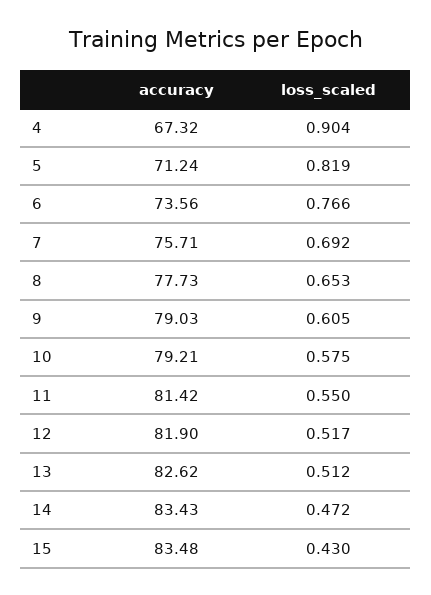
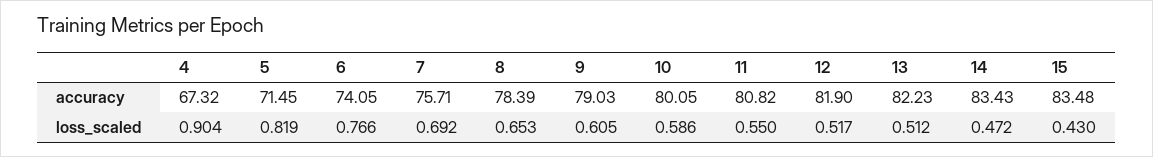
  {
    "accuracy": {
      "4": 67.32,
-     "5": 71.24,
+     "5": 71.45,
-     "6": 73.56,
+     "6": 74.05,
      "7": 75.71,
-     "8": 77.73,
+     "8": 78.39,
      "9": 79.03,
-     "10": 79.21,
+     "10": 80.05,
-     "11": 81.42,
+     "11": 80.82,
      "12": 81.9,
-     "13": 82.62,
+     "13": 82.23,
      "14": 83.43,
      "15": 83.48
    },
    "loss_scaled": {
      "4": 0.904,
      "5": 0.819,
      "6": 0.766,
      "7": 0.692,
      "8": 0.653,
      "9": 0.605,
-     "10": 0.575,
+     "10": 0.586,
      "11": 0.55,
      "12": 0.517,
      "13": 0.512,
      "14": 0.472,
      "15": 0.43
    }
  }

